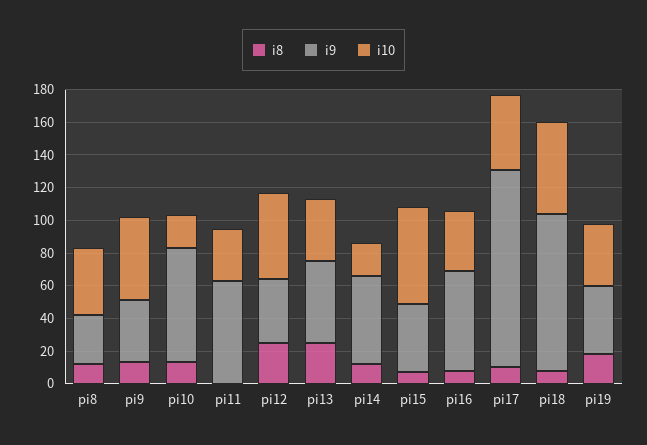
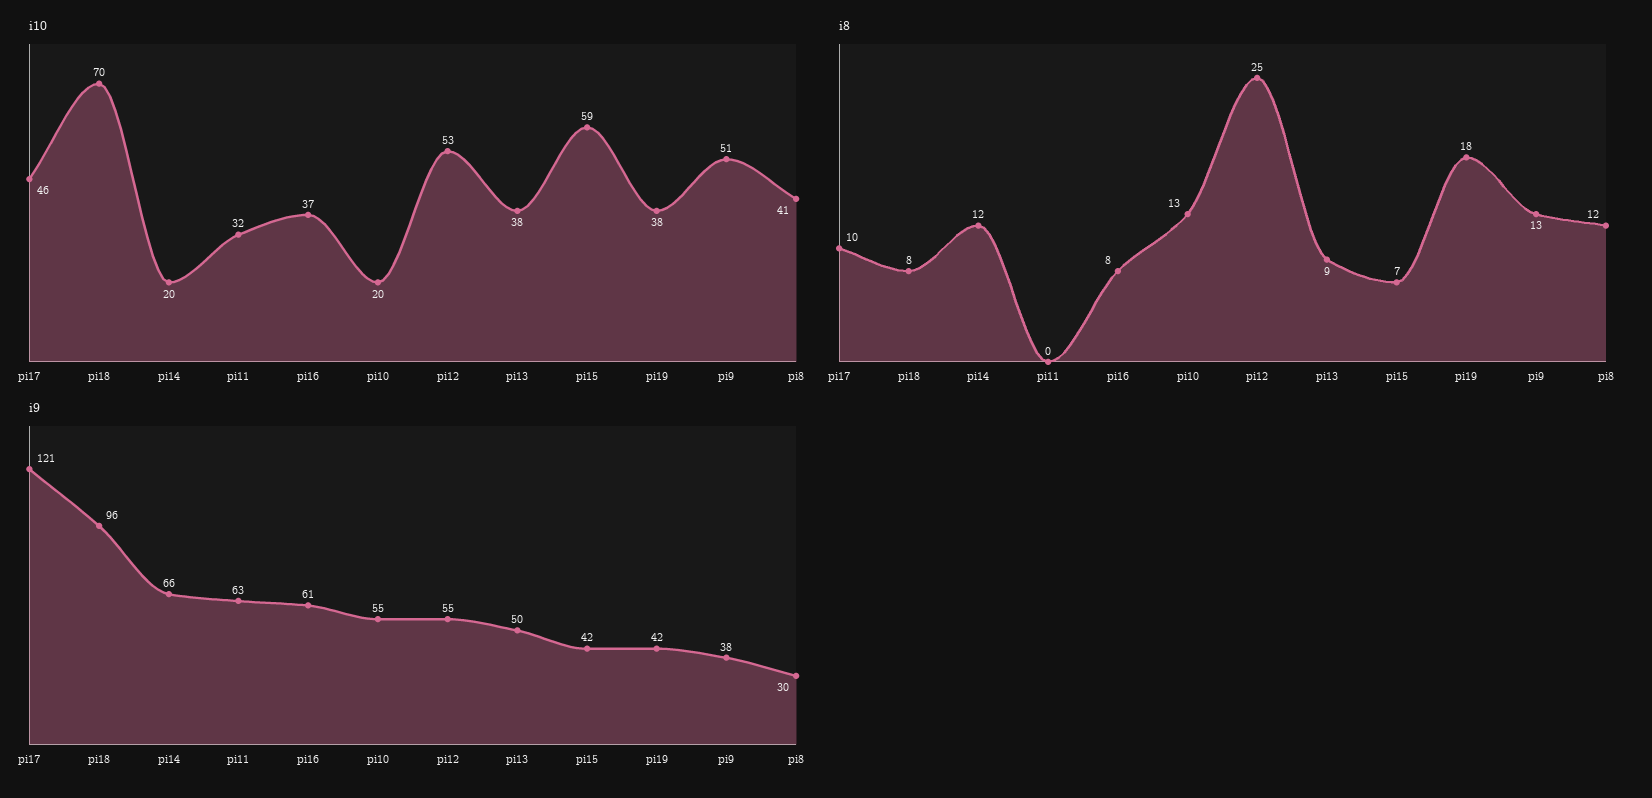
  {
    "i8": {
      "pi8": 12,
      "pi9": 13,
      "pi10": 13,
      "pi11": 0,
      "pi12": 25,
-     "pi13": 25,
+     "pi13": 9,
      "pi14": 12,
      "pi15": 7,
      "pi16": 8,
      "pi17": 10,
      "pi18": 8,
      "pi19": 18
    },
    "i9": {
      "pi8": 30,
      "pi9": 38,
-     "pi10": 70,
+     "pi10": 55,
      "pi11": 63,
-     "pi12": 40,
+     "pi12": 55,
      "pi13": 50,
-     "pi14": 55,
+     "pi14": 66,
      "pi15": 42,
      "pi16": 61,
      "pi17": 121,
      "pi18": 96,
      "pi19": 42
    },
    "i10": {
      "pi8": 41,
      "pi9": 51,
      "pi10": 20,
      "pi11": 32,
      "pi12": 53,
      "pi13": 38,
      "pi14": 20,
      "pi15": 59,
      "pi16": 37,
      "pi17": 46,
-     "pi18": 55,
+     "pi18": 70,
      "pi19": 38
    }
  }

